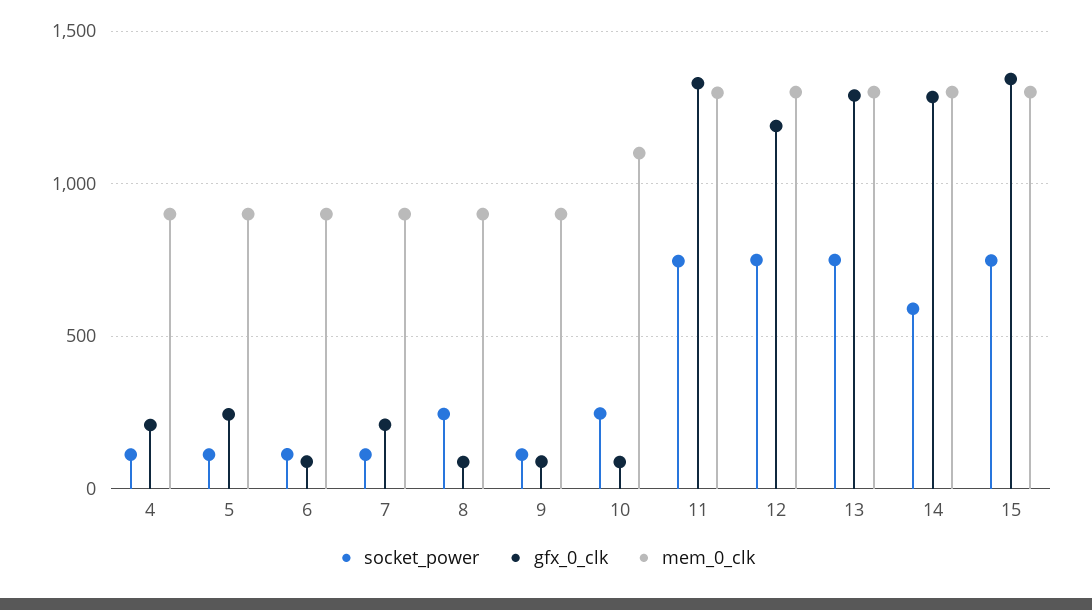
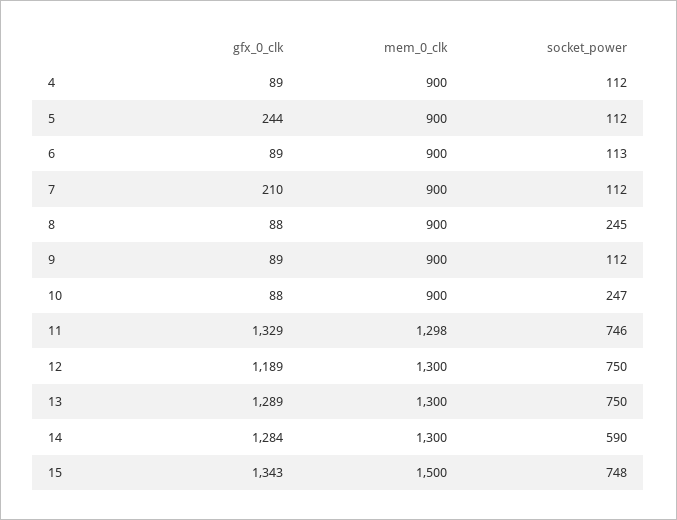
  {
    "socket_power": {
      "4": 112,
      "5": 112,
      "6": 113,
      "7": 112,
      "8": 245,
      "9": 112,
      "10": 247,
      "11": 746,
      "12": 750,
      "13": 750,
      "14": 590,
      "15": 748
    },
    "gfx_0_clk": {
-     "4": 200,
+     "4": 89,
      "5": 244,
      "6": 89,
      "7": 210,
      "8": 88,
      "9": 89,
      "10": 88,
      "11": 1329,
      "12": 1189,
      "13": 1289,
      "14": 1284,
      "15": 1343
    },
    "mem_0_clk": {
      "4": 900,
      "5": 900,
      "6": 900,
      "7": 900,
      "8": 900,
      "9": 900,
-     "10": 1100,
+     "10": 900,
      "11": 1298,
      "12": 1300,
      "13": 1300,
      "14": 1300,
-     "15": 1300
+     "15": 1500
    }
  }

